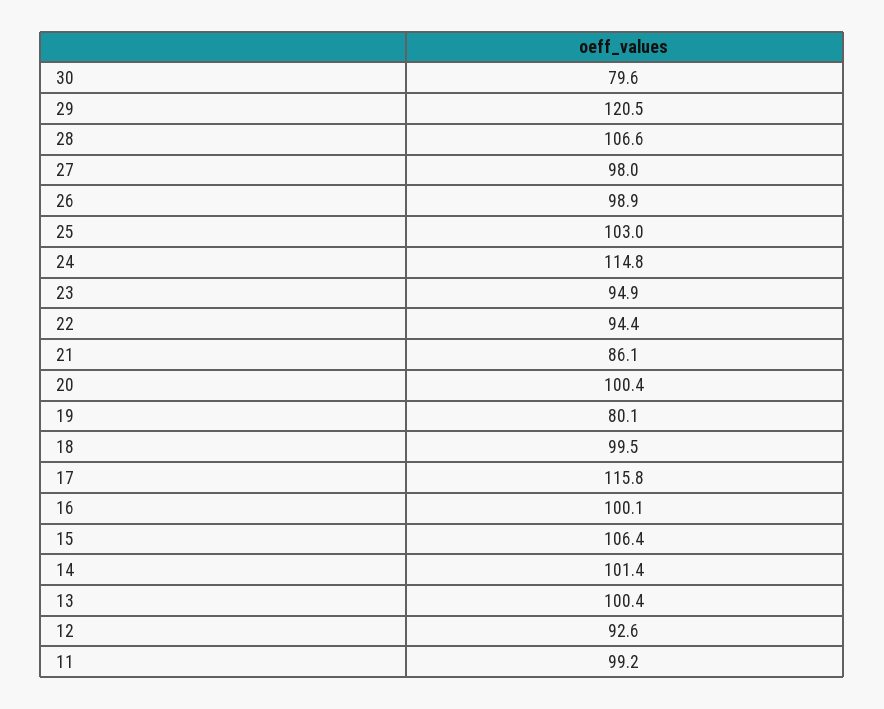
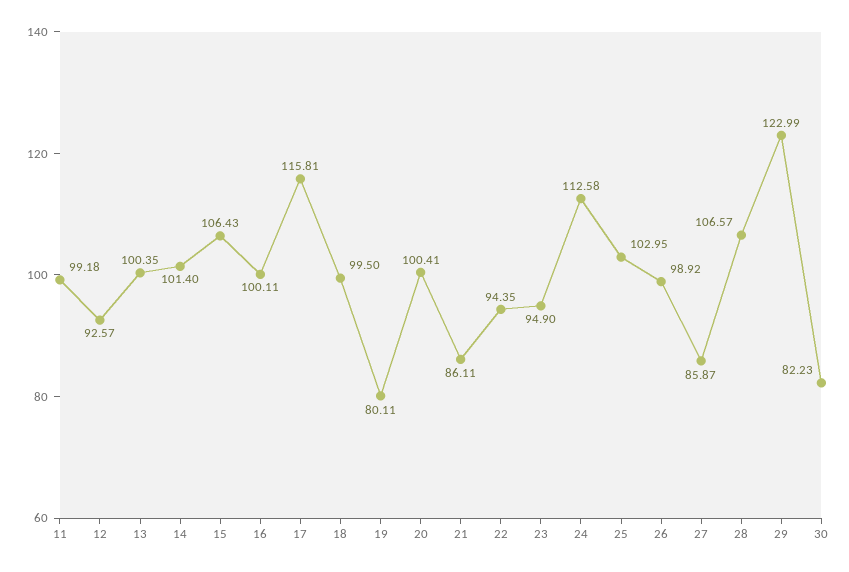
  {
-   "30": 79.6,
+   "30": 82.23,
-   "29": 120.5,
+   "29": 122.99,
    "28": 106.57,
-   "27": 98,
+   "27": 85.87,
    "26": 98.92,
    "25": 102.95,
-   "24": 114.8,
+   "24": 112.58,
    "23": 94.9,
    "22": 94.35,
    "21": 86.11,
    "20": 100.41,
    "19": 80.11,
    "18": 99.5,
    "17": 115.81,
    "16": 100.11,
    "15": 106.43,
    "14": 101.4,
    "13": 100.35,
    "12": 92.57,
    "11": 99.18
  }

